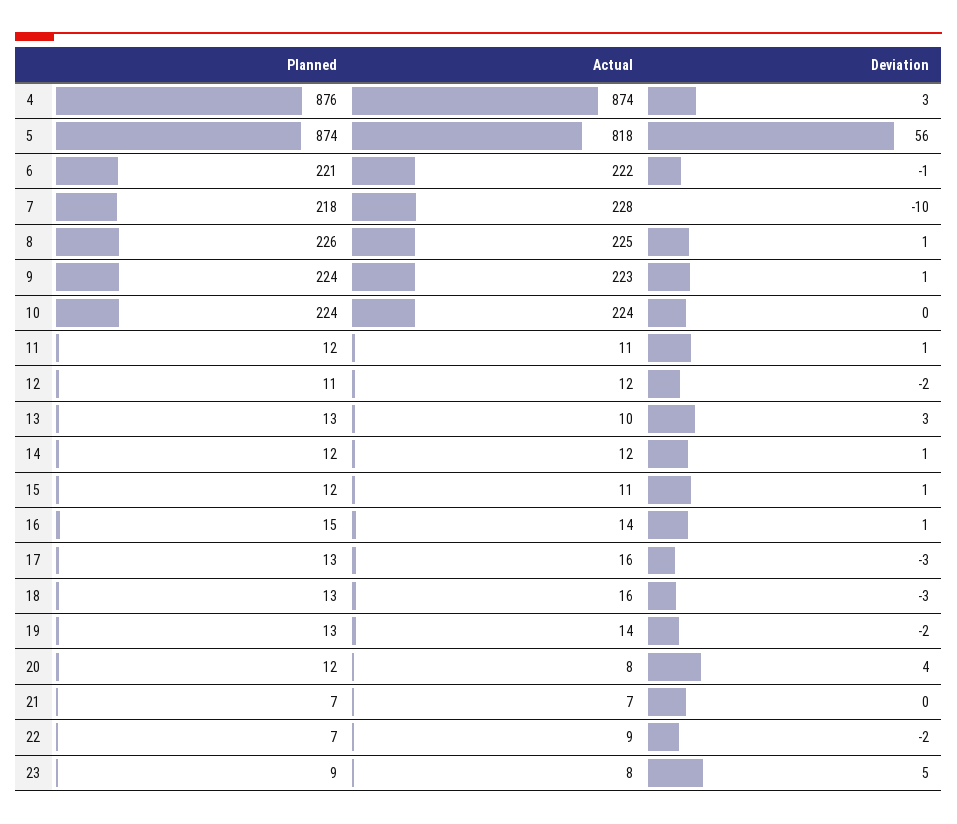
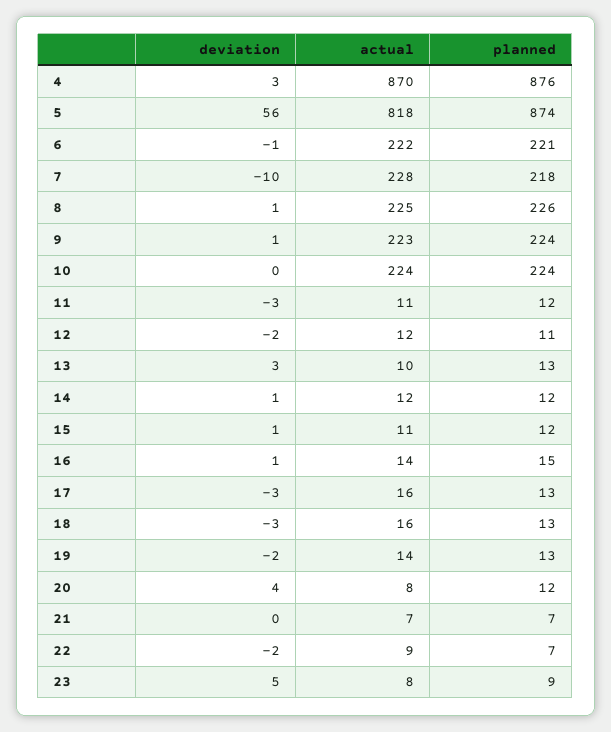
  {
    "Planned": {
      "4": 876,
      "5": 874,
      "6": 221,
      "7": 218,
      "8": 226,
      "9": 224,
      "10": 224,
      "11": 12,
      "12": 11,
      "13": 13,
      "14": 12,
      "15": 12,
      "16": 15,
      "17": 13,
      "18": 13,
      "19": 13,
      "20": 12,
      "21": 7,
      "22": 7,
      "23": 9
    },
    "Actual": {
-     "4": 874,
+     "4": 870,
      "5": 818,
      "6": 222,
      "7": 228,
      "8": 225,
      "9": 223,
      "10": 224,
      "11": 11,
      "12": 12,
      "13": 10,
      "14": 12,
      "15": 11,
      "16": 14,
      "17": 16,
      "18": 16,
      "19": 14,
      "20": 8,
      "21": 7,
      "22": 9,
      "23": 8
    },
    "Deviation": {
      "4": 3,
      "5": 56,
      "6": -1,
      "7": -10,
      "8": 1,
      "9": 1,
      "10": 0,
-     "11": 1,
+     "11": -3,
      "12": -2,
      "13": 3,
      "14": 1,
      "15": 1,
      "16": 1,
      "17": -3,
      "18": -3,
      "19": -2,
      "20": 4,
      "21": 0,
      "22": -2,
      "23": 5
    }
  }

